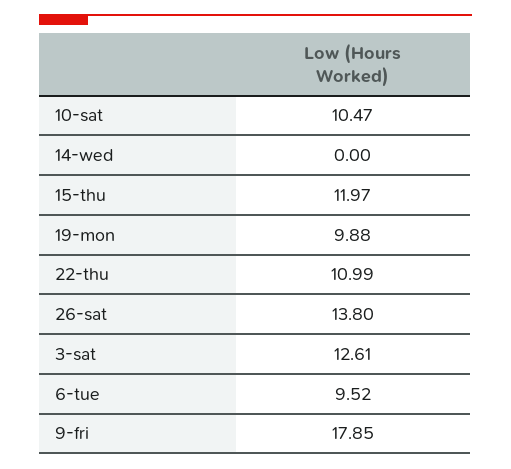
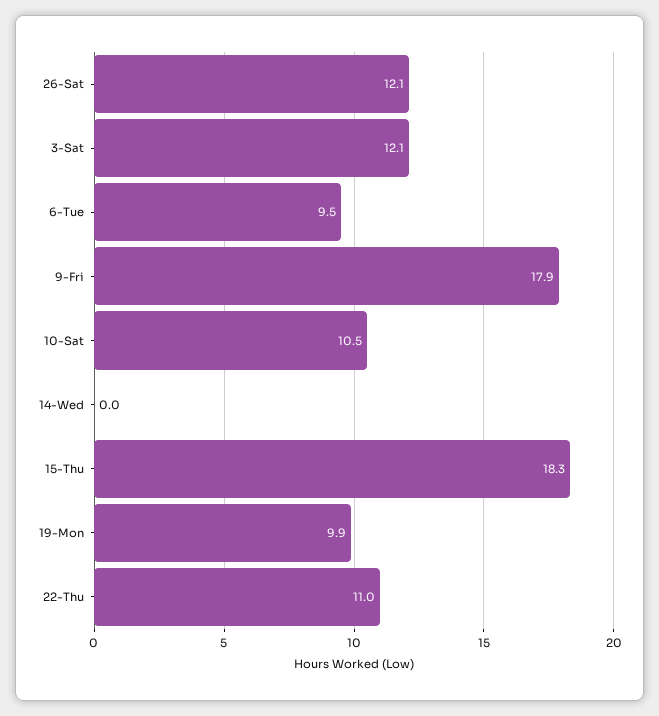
  {
    "10-sat": 10.47,
    "14-wed": 0,
-   "15-thu": 11.97,
+   "15-thu": 18.3,
    "19-mon": 9.88,
    "22-thu": 10.99,
-   "26-sat": 13.8,
+   "26-sat": 12.1,
-   "3-sat": 12.61,
+   "3-sat": 12.1,
    "6-tue": 9.52,
    "9-fri": 17.85
  }

